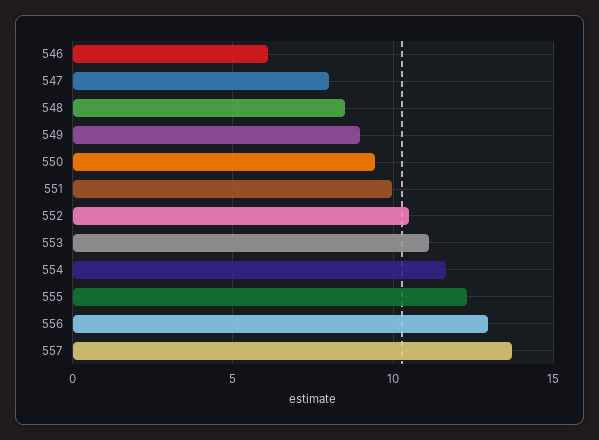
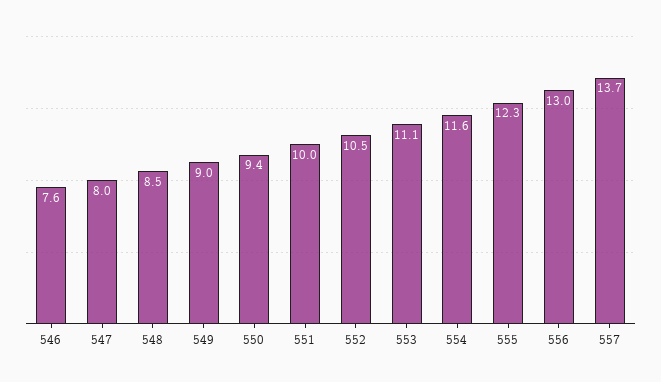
  {
-   "546": 6,
+   "546": 7.6,
    "547": 8,
    "548": 8.5,
    "549": 9,
    "550": 9.4,
    "551": 10,
    "552": 10.5,
    "553": 11.1,
    "554": 11.6,
    "555": 12.3,
    "556": 13,
    "557": 13.7
  }

